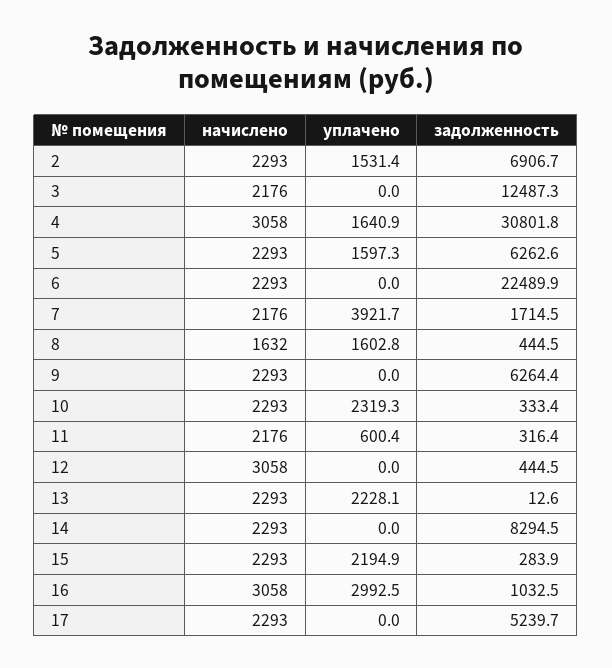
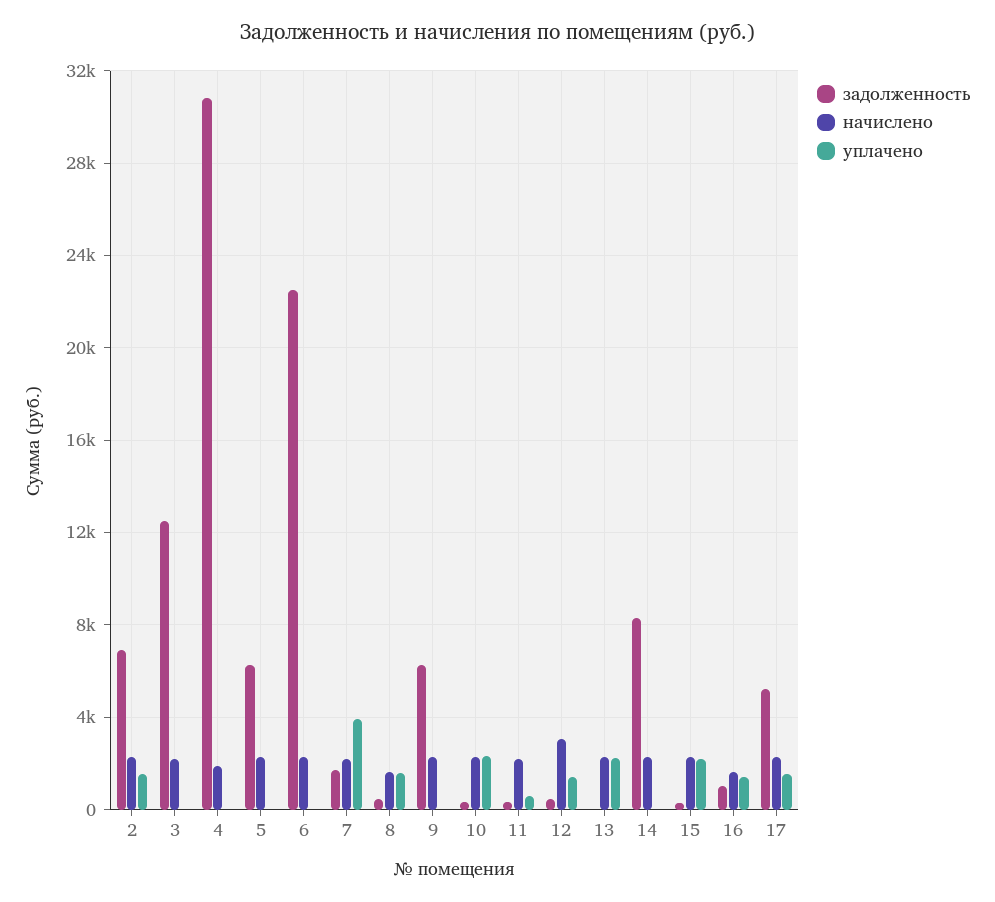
  {
    "начислено": {
      "2": 2293,
      "3": 2176,
-     "4": 3058,
+     "4": 2000,
      "5": 2293,
      "6": 2293,
      "7": 2176,
      "8": 1632,
      "9": 2293,
      "10": 2293,
      "11": 2176,
      "12": 3058,
      "13": 2293,
      "14": 2293,
      "15": 2293,
-     "16": 3058,
+     "16": 1500,
      "17": 2293
    },
    "уплачено": {
      "2": 1531.4,
      "3": 0,
-     "4": 1640.9,
+     "4": 0,
-     "5": 1597.3,
+     "5": 0,
      "6": 0,
      "7": 3921.7,
      "8": 1602.8,
      "9": 0,
      "10": 2319.3,
      "11": 600.4,
-     "12": 0,
+     "12": 1500,
      "13": 2228.1,
      "14": 0,
      "15": 2194.9,
-     "16": 2992.5,
+     "16": 1500,
-     "17": 0
+     "17": 1500
    },
    "задолженность": {
      "2": 6906.7,
      "3": 12487.3,
      "4": 30801.8,
      "5": 6262.6,
      "6": 22489.9,
      "7": 1714.5,
      "8": 444.5,
      "9": 6264.4,
      "10": 333.4,
      "11": 316.4,
      "12": 444.5,
      "13": 12.6,
      "14": 8294.5,
      "15": 283.9,
      "16": 1032.5,
      "17": 5239.7
    }
  }

